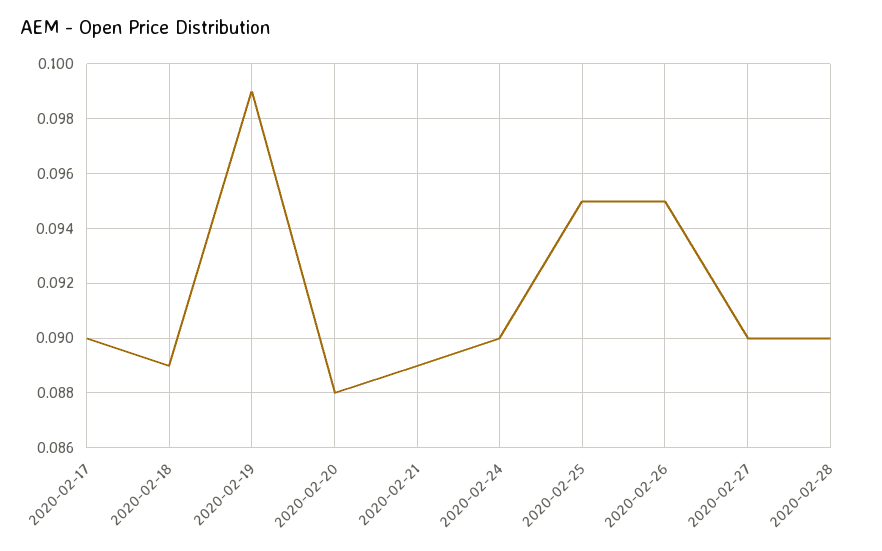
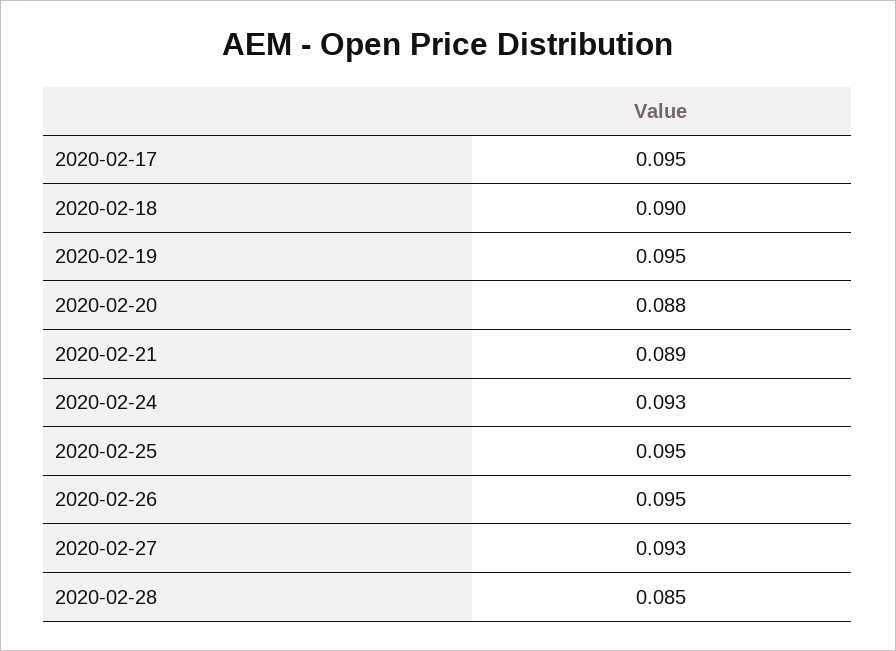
  {
-   "2020-02-17": 0.09,
+   "2020-02-17": 0.095,
-   "2020-02-18": 0.089,
+   "2020-02-18": 0.09,
-   "2020-02-19": 0.099,
+   "2020-02-19": 0.095,
    "2020-02-20": 0.088,
    "2020-02-21": 0.089,
-   "2020-02-24": 0.09,
+   "2020-02-24": 0.093,
    "2020-02-25": 0.095,
    "2020-02-26": 0.095,
-   "2020-02-27": 0.09,
+   "2020-02-27": 0.093,
-   "2020-02-28": 0.09
+   "2020-02-28": 0.085
  }

